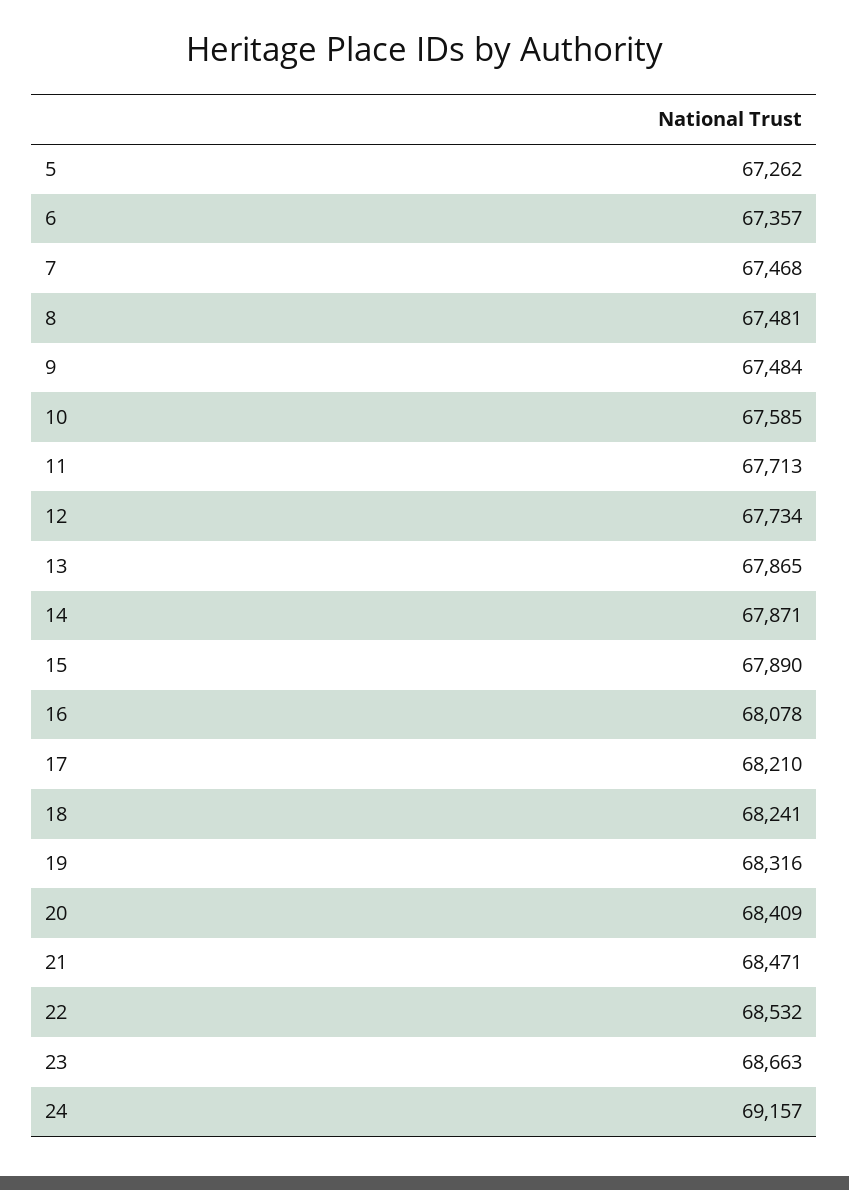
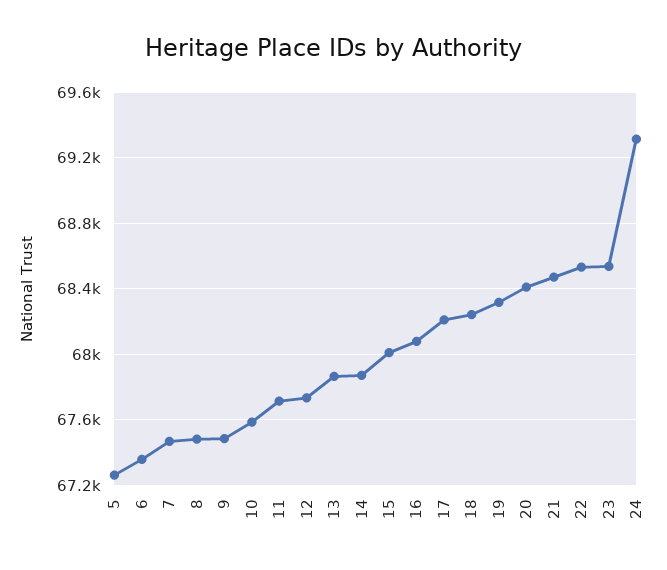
  {
    "5": 67262,
    "6": 67357,
    "7": 67468,
    "8": 67481,
    "9": 67484,
    "10": 67585,
    "11": 67713,
    "12": 67734,
    "13": 67865,
    "14": 67871,
-   "15": 67890,
+   "15": 68000,
    "16": 68078,
    "17": 68210,
    "18": 68241,
    "19": 68316,
    "20": 68409,
    "21": 68471,
    "22": 68532,
-   "23": 68663,
+   "23": 68550,
-   "24": 69157
+   "24": 69300
  }

